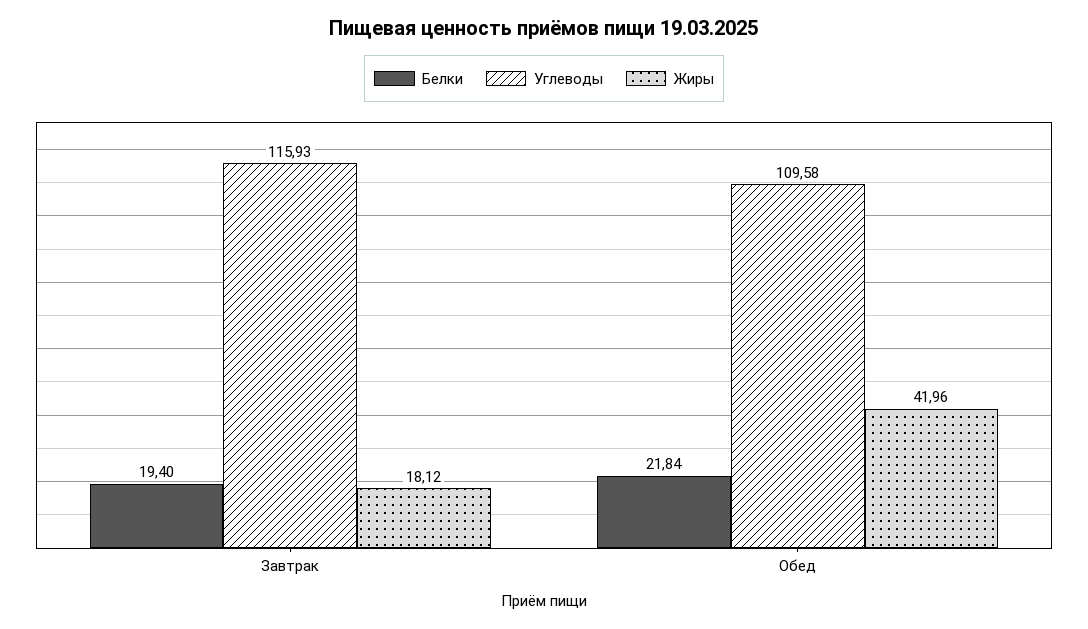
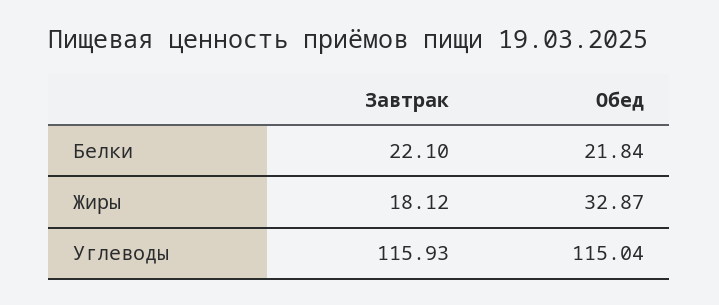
  {
    "Белки": {
-     "Завтрак": 19.4,
+     "Завтрак": 22.1,
      "Обед": 21.84
    },
    "Углеводы": {
      "Завтрак": 115.93,
-     "Обед": 109.58
+     "Обед": 115.04
    },
    "Жиры": {
      "Завтрак": 18.12,
-     "Обед": 41.96
+     "Обед": 32.87
    }
  }

